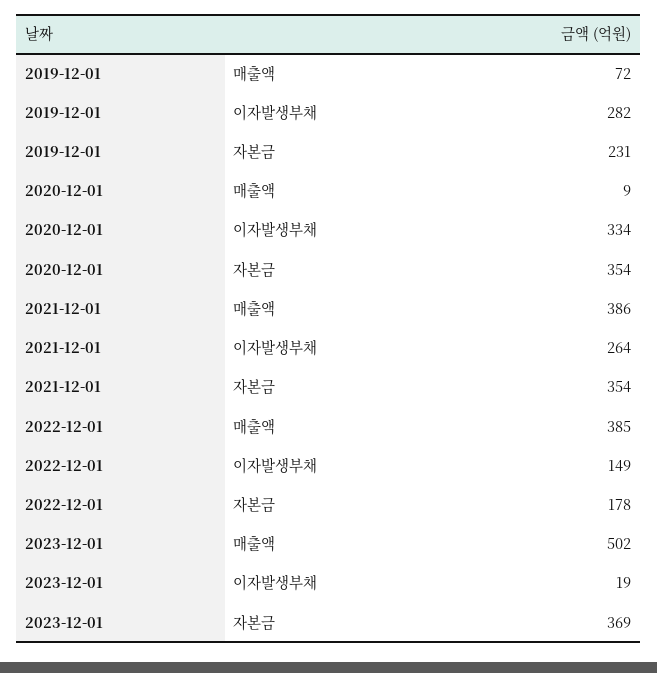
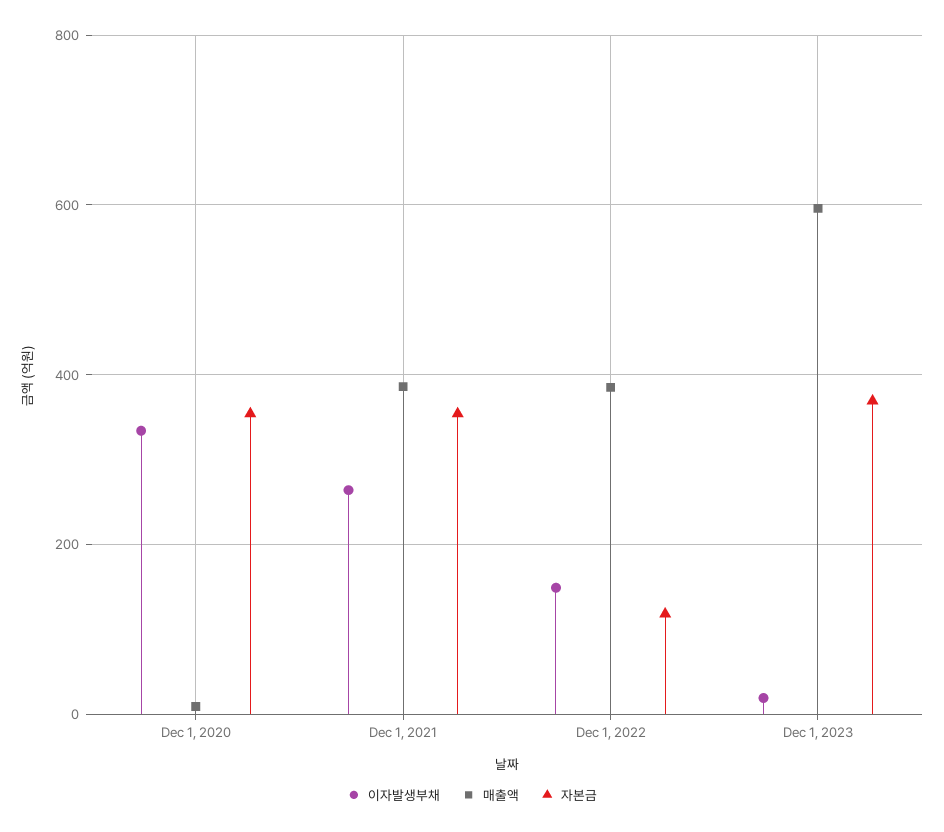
  {
    "매출액": {
-     "2019-12-01": 72,
      "2020-12-01": 9,
      "2021-12-01": 386,
      "2022-12-01": 385,
-     "2023-12-01": 502
+     "2023-12-01": 600
    },
    "이자발생부채": {
-     "2019-12-01": 282,
      "2020-12-01": 334,
      "2021-12-01": 264,
      "2022-12-01": 149,
      "2023-12-01": 19
    },
    "자본금": {
-     "2019-12-01": 231,
      "2020-12-01": 354,
      "2021-12-01": 354,
-     "2022-12-01": 178,
+     "2022-12-01": 120,
      "2023-12-01": 369
    }
  }

